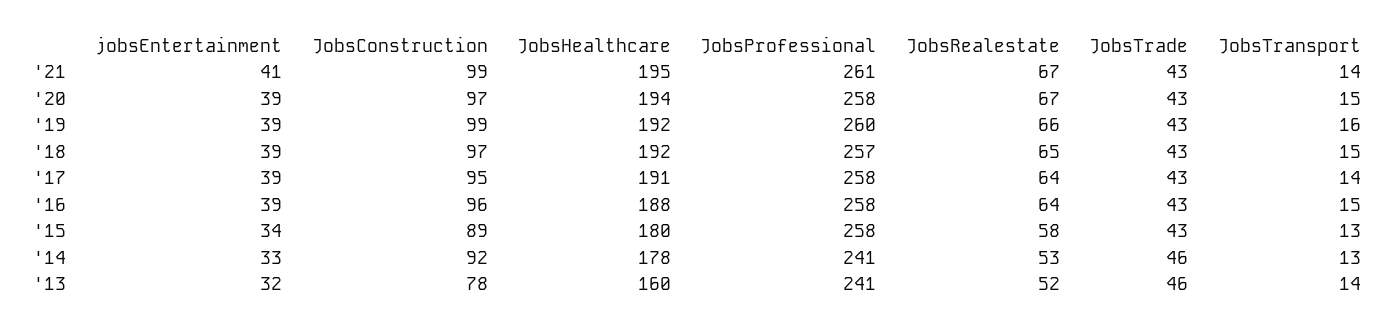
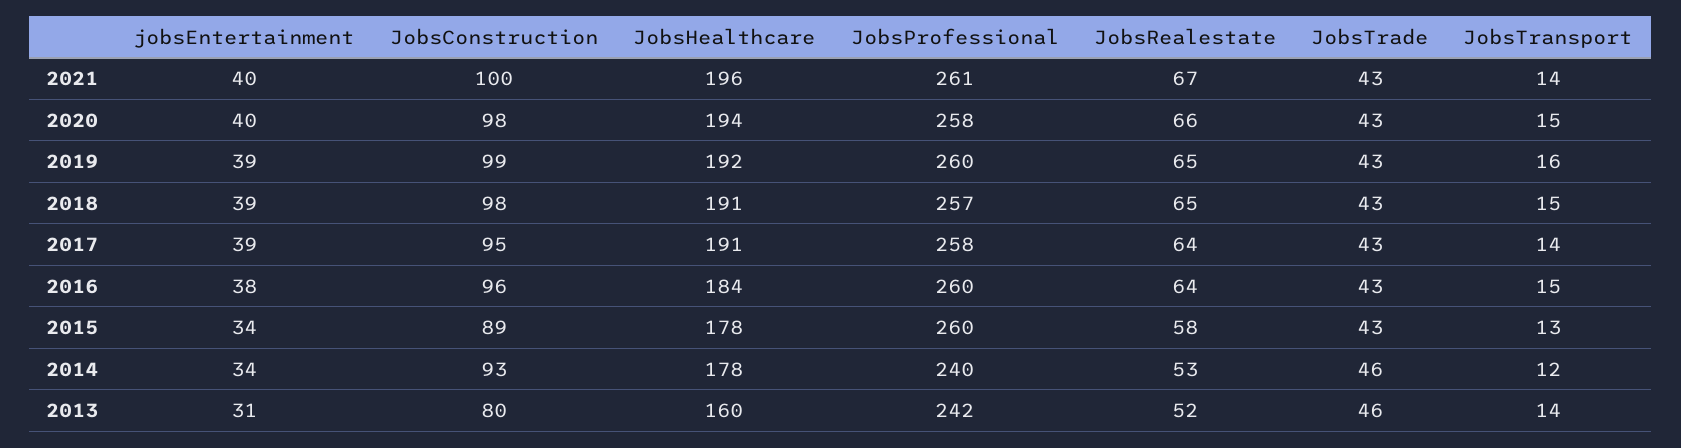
  {
    "jobsEntertainment": {
-     "'21": 41,
+     "'21": 40,
-     "'20": 39,
+     "'20": 40,
      "'19": 39,
      "'18": 39,
      "'17": 39,
-     "'16": 39,
+     "'16": 38,
      "'15": 34,
-     "'14": 33,
+     "'14": 34,
-     "'13": 32
+     "'13": 31
    },
    "JobsConstruction": {
-     "'21": 99,
+     "'21": 100,
-     "'20": 97,
+     "'20": 98,
      "'19": 99,
-     "'18": 97,
+     "'18": 98,
      "'17": 95,
      "'16": 96,
      "'15": 89,
-     "'14": 92,
+     "'14": 93,
-     "'13": 78
+     "'13": 80
    },
    "JobsHealthcare": {
-     "'21": 195,
+     "'21": 196,
      "'20": 194,
      "'19": 192,
-     "'18": 192,
+     "'18": 191,
      "'17": 191,
-     "'16": 188,
+     "'16": 184,
-     "'15": 180,
+     "'15": 178,
      "'14": 178,
      "'13": 160
    },
    "JobsProfessional": {
      "'21": 261,
      "'20": 258,
      "'19": 260,
      "'18": 257,
      "'17": 258,
-     "'16": 258,
+     "'16": 260,
-     "'15": 258,
+     "'15": 260,
-     "'14": 241,
+     "'14": 240,
-     "'13": 241
+     "'13": 242
    },
    "JobsRealestate": {
      "'21": 67,
-     "'20": 67,
+     "'20": 66,
-     "'19": 66,
+     "'19": 65,
      "'18": 65,
      "'17": 64,
      "'16": 64,
      "'15": 58,
      "'14": 53,
      "'13": 52
    },
    "JobsTrade": {
      "'21": 43,
      "'20": 43,
      "'19": 43,
      "'18": 43,
      "'17": 43,
      "'16": 43,
      "'15": 43,
      "'14": 46,
      "'13": 46
    },
    "JobsTransport": {
      "'21": 14,
      "'20": 15,
      "'19": 16,
      "'18": 15,
      "'17": 14,
      "'16": 15,
      "'15": 13,
-     "'14": 13,
+     "'14": 12,
      "'13": 14
    }
  }

